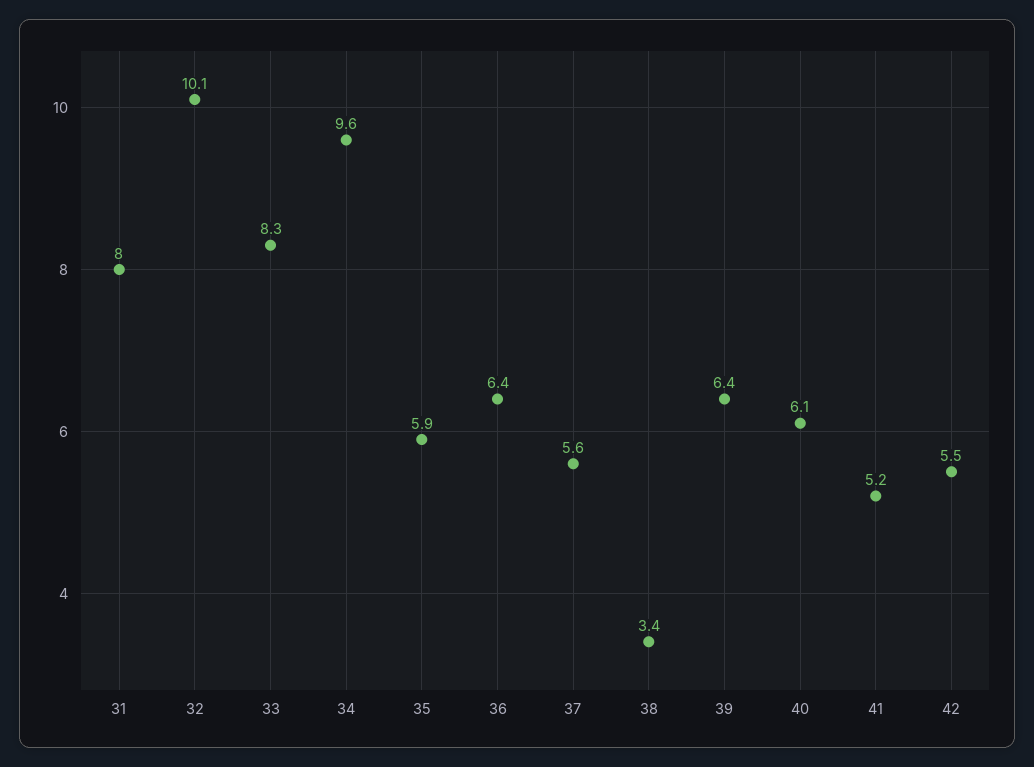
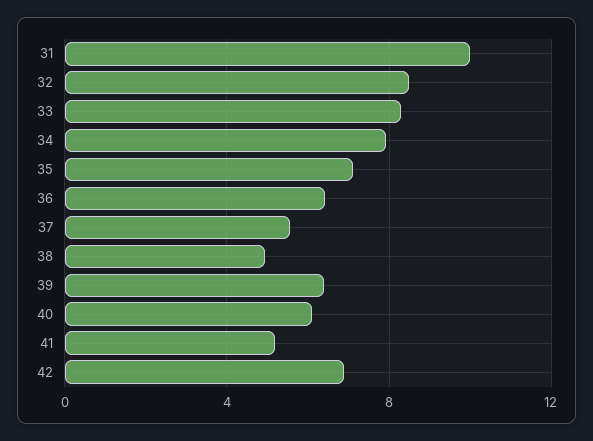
  {
-   "31": 8,
+   "31": 10,
-   "32": 10.1,
+   "32": 8.5,
    "33": 8.3,
-   "34": 9.6,
+   "34": 8,
-   "35": 5.9,
+   "35": 7,
    "36": 6.4,
    "37": 5.6,
-   "38": 3.4,
+   "38": 5,
    "39": 6.4,
    "40": 6.1,
    "41": 5.2,
-   "42": 5.5
+   "42": 7
  }

